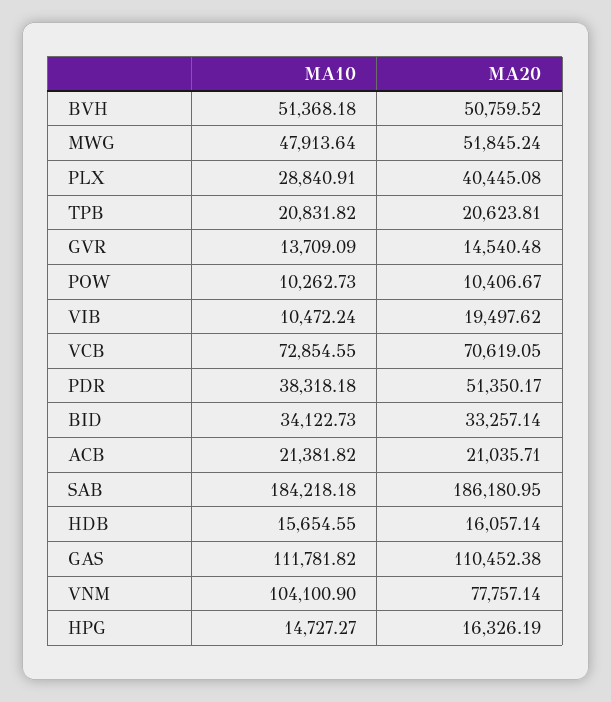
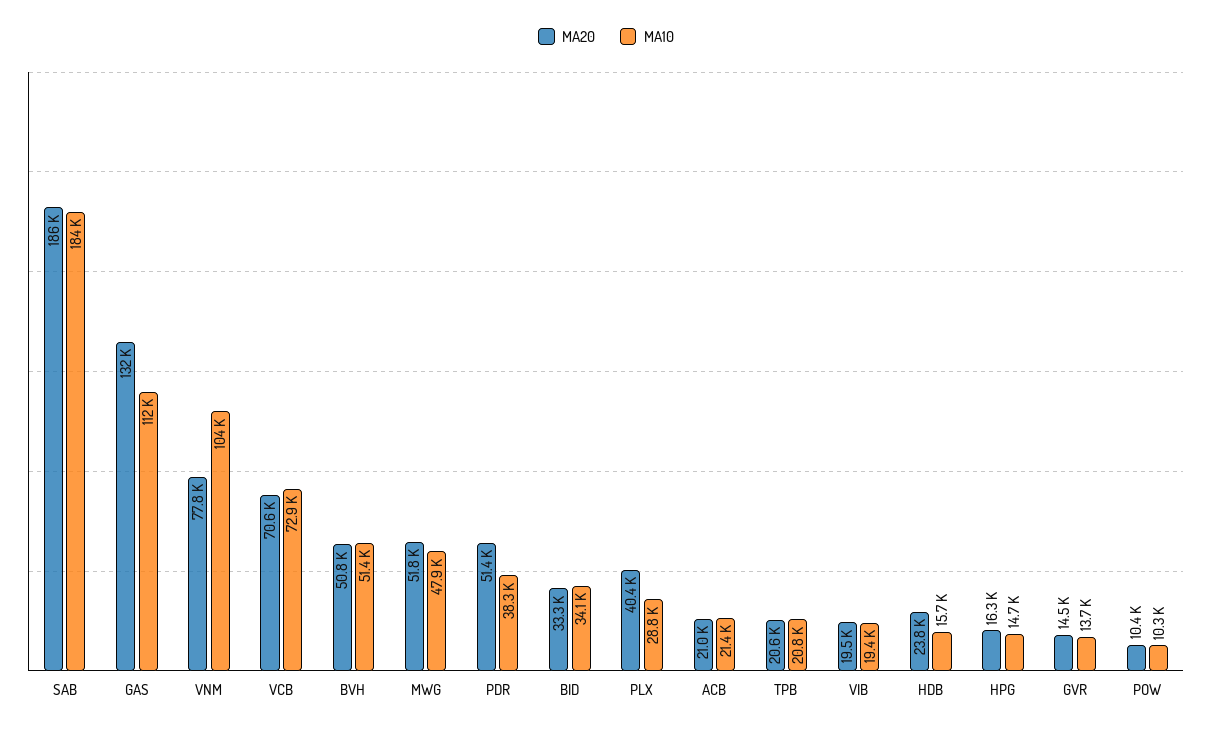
  {
    "MA10": {
      "BVH": 51368.18,
      "MWG": 47913.64,
      "PLX": 28840.91,
      "TPB": 20831.82,
      "GVR": 13709.09,
      "POW": 10262.73,
-     "VIB": 10472.24,
+     "VIB": 19400,
      "VCB": 72854.55,
      "PDR": 38318.18,
      "BID": 34122.73,
      "ACB": 21381.82,
      "SAB": 184218.18,
      "HDB": 15654.55,
      "GAS": 111781.82,
      "VNM": 104100.9,
      "HPG": 14727.27
    },
    "MA20": {
      "BVH": 50759.52,
      "MWG": 51845.24,
      "PLX": 40445.08,
      "TPB": 20623.81,
      "GVR": 14540.48,
      "POW": 10406.67,
      "VIB": 19497.62,
      "VCB": 70619.05,
      "PDR": 51350.17,
      "BID": 33257.14,
      "ACB": 21035.71,
      "SAB": 186180.95,
-     "HDB": 16057.14,
+     "HDB": 23800,
-     "GAS": 110452.38,
+     "GAS": 132000,
      "VNM": 77757.14,
      "HPG": 16326.19
    }
  }

